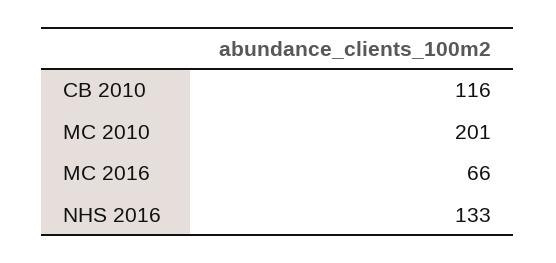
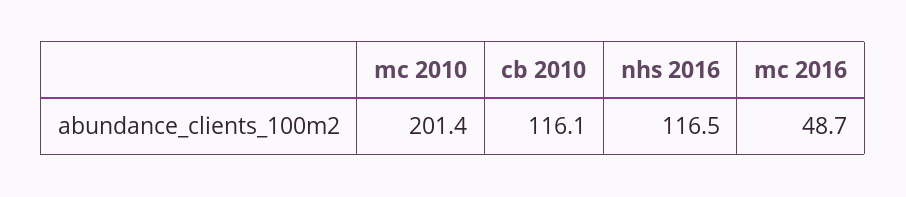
  {
    "CB 2010": 116.1,
    "MC 2010": 201.4,
-   "MC 2016": 66,
+   "MC 2016": 48.7,
-   "NHS 2016": 133
+   "NHS 2016": 116.5
  }

